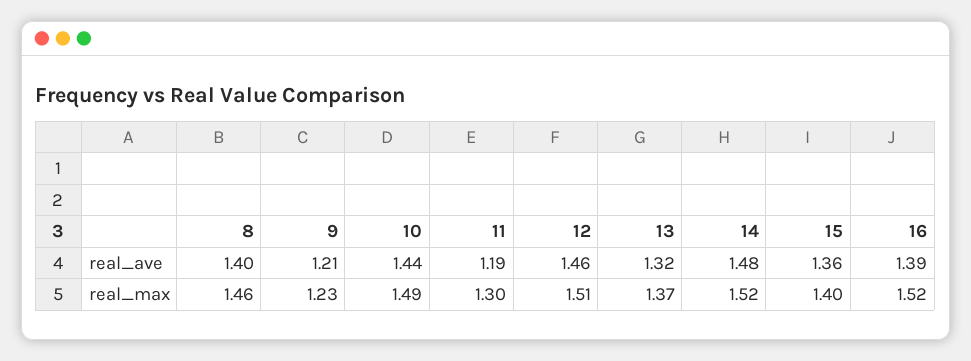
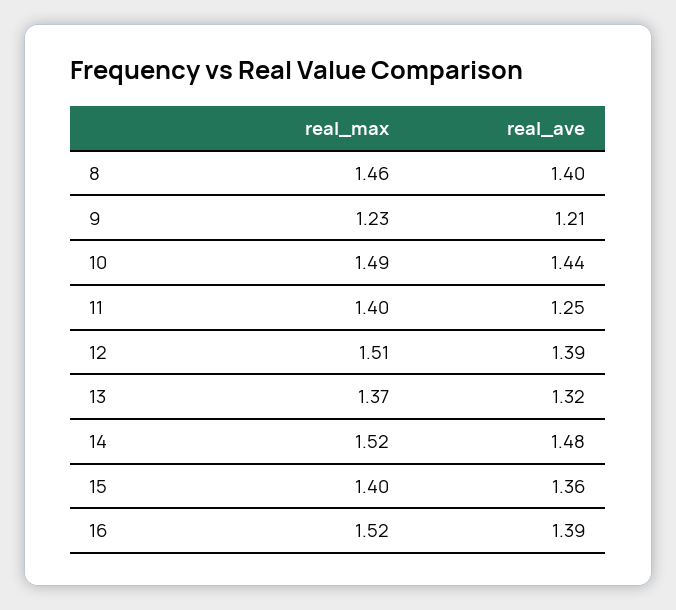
  {
    "8": {
      "real_ave": 1.4,
      "real_max": 1.46
    },
    "9": {
      "real_ave": 1.21,
      "real_max": 1.23
    },
    "10": {
      "real_ave": 1.44,
      "real_max": 1.49
    },
    "11": {
-     "real_ave": 1.19,
+     "real_ave": 1.25,
-     "real_max": 1.3
+     "real_max": 1.4
    },
    "12": {
-     "real_ave": 1.46,
+     "real_ave": 1.39,
      "real_max": 1.51
    },
    "13": {
      "real_ave": 1.32,
      "real_max": 1.37
    },
    "14": {
      "real_ave": 1.48,
      "real_max": 1.52
    },
    "15": {
      "real_ave": 1.36,
      "real_max": 1.4
    },
    "16": {
      "real_ave": 1.39,
      "real_max": 1.52
    }
  }

